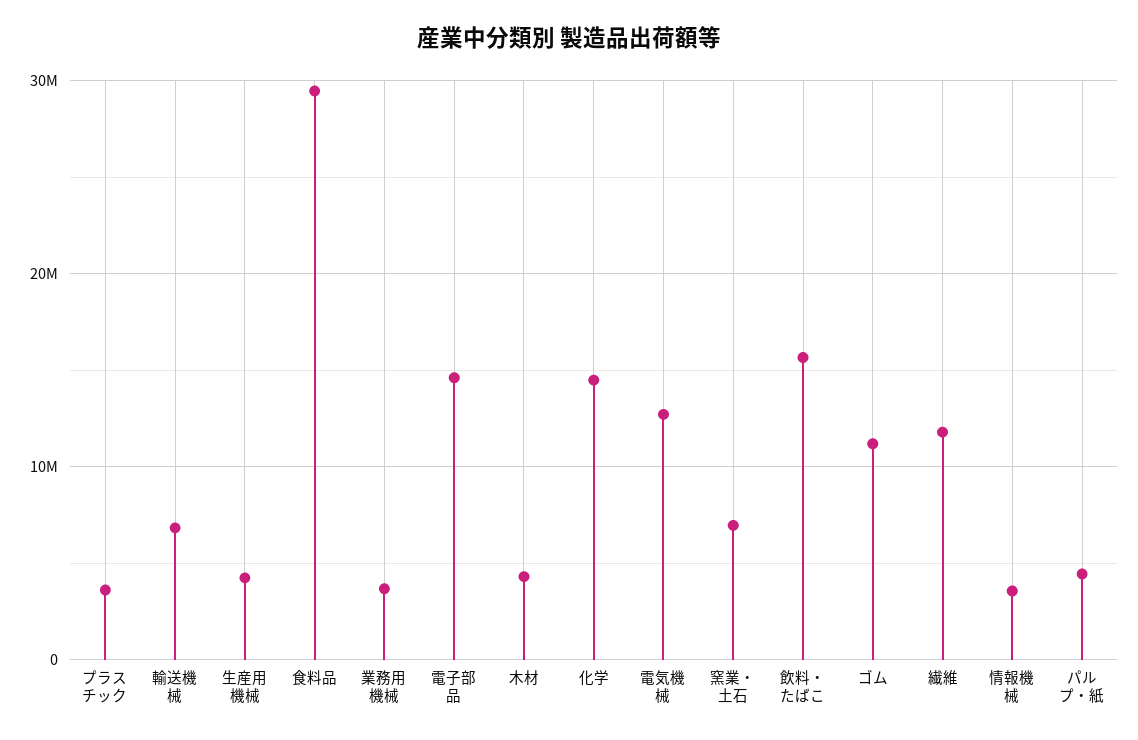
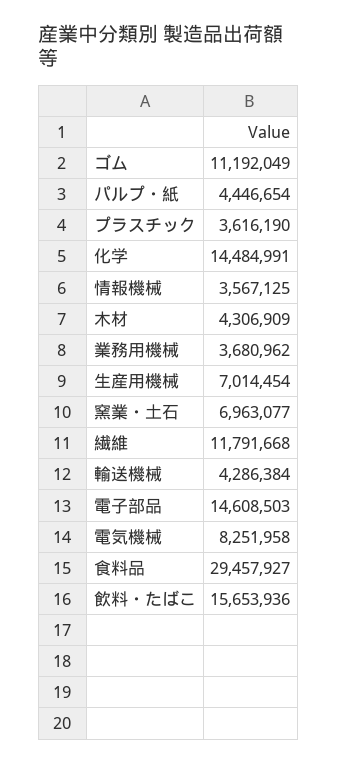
  {
    "プラスチック": 3616190,
-   "輸送機械": 7000000,
+   "輸送機械": 4286384,
-   "生産用機械": 4000000,
+   "生産用機械": 7014454,
    "食料品": 29457927,
    "業務用機械": 3680962,
    "電子部品": 14608503,
    "木材": 4306909,
    "化学": 14484991,
-   "電気機械": 13000000,
+   "電気機械": 8251958,
    "窯業・土石": 6963077,
    "飲料・たばこ": 15653936,
    "ゴム": 11192049,
    "繊維": 11791668,
    "情報機械": 3567125,
    "パルプ・紙": 4446654
  }

